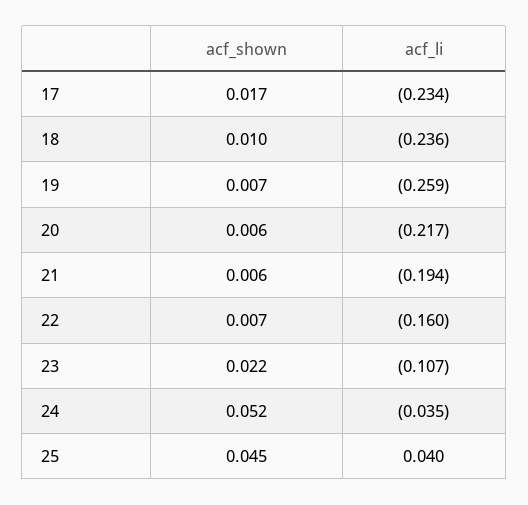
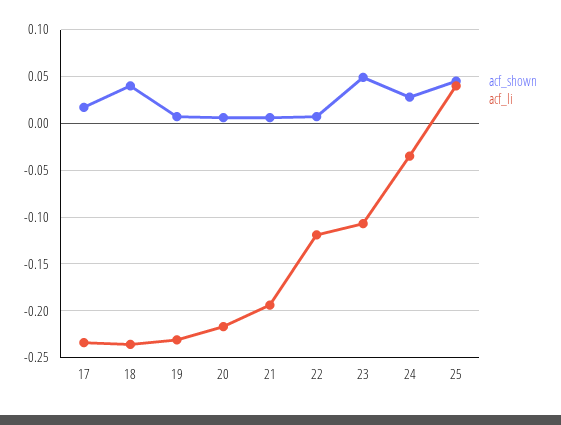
  {
    "acf_shown": {
      "17": 0.017,
-     "18": 0.01,
+     "18": 0.04,
      "19": 0.007,
      "20": 0.006,
      "21": 0.006,
      "22": 0.007,
-     "23": 0.022,
+     "23": 0.05,
-     "24": 0.052,
+     "24": 0.03,
      "25": 0.045
    },
    "acf_li": {
      "17": -0.234,
      "18": -0.236,
-     "19": -0.259,
+     "19": -0.23,
      "20": -0.217,
      "21": -0.194,
-     "22": -0.16,
+     "22": -0.12,
      "23": -0.107,
      "24": -0.035,
      "25": 0.04
    }
  }

